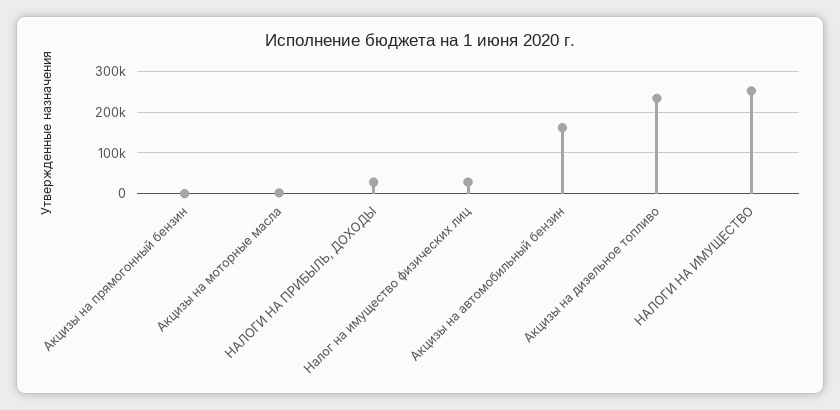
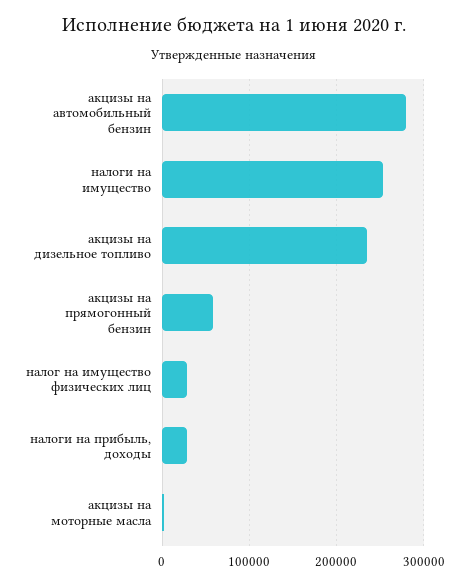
  {
-   "Акцизы на прямогонный бензин": 0,
+   "Акцизы на прямогонный бензин": 60000,
    "Акцизы на моторные масла": 0,
    "НАЛОГИ НА ПРИБЫЛЬ, ДОХОДЫ": 30000,
    "Налог на имущество физических лиц": 30000,
-   "Акцизы на автомобильный бензин": 160000,
+   "Акцизы на автомобильный бензин": 280000,
    "Акцизы на дизельное топливо": 230000,
    "НАЛОГИ НА ИМУЩЕСТВО": 250000
  }

